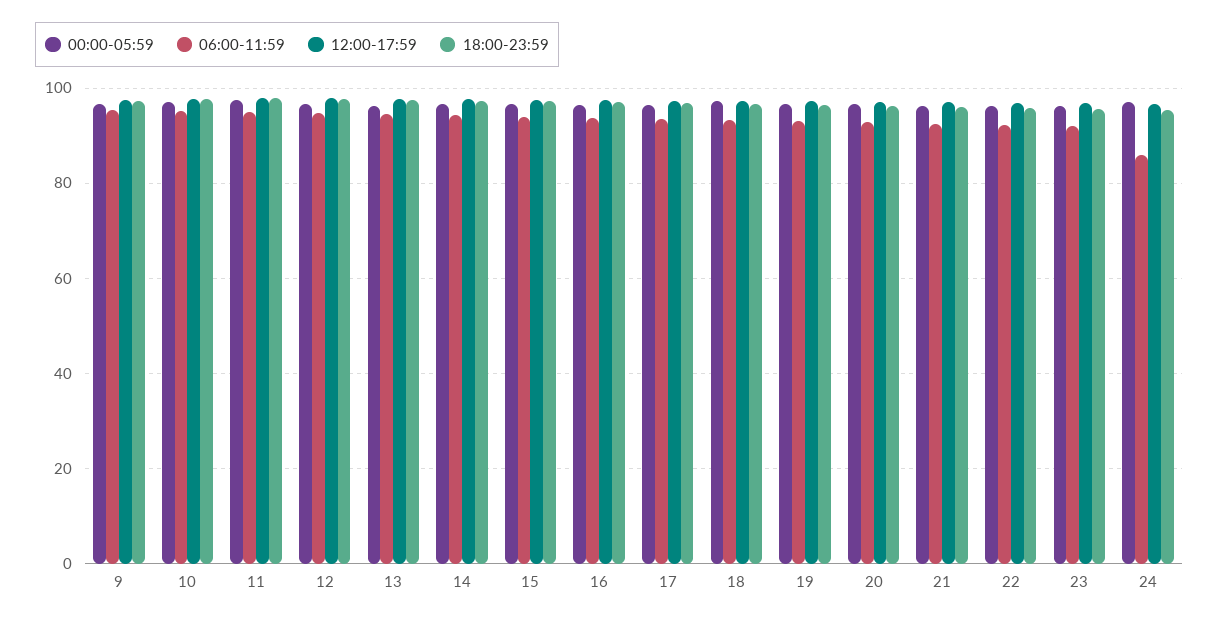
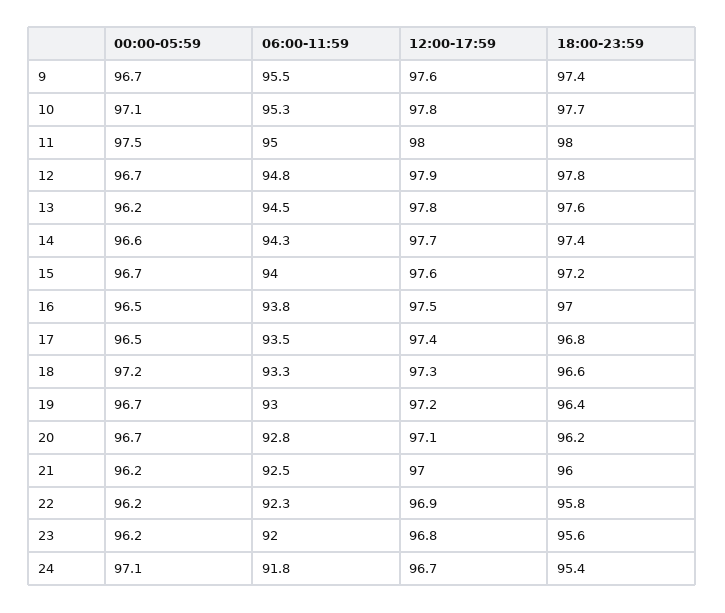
  {
    "00:00-05:59": {
      "9": 96.7,
      "10": 97.1,
      "11": 97.5,
      "12": 96.7,
      "13": 96.2,
      "14": 96.6,
      "15": 96.7,
      "16": 96.5,
      "17": 96.5,
      "18": 97.2,
      "19": 96.7,
      "20": 96.7,
      "21": 96.2,
      "22": 96.2,
      "23": 96.2,
      "24": 97.1
    },
    "06:00-11:59": {
      "9": 95.5,
      "10": 95.3,
      "11": 95,
      "12": 94.8,
      "13": 94.5,
      "14": 94.3,
      "15": 94,
      "16": 93.8,
      "17": 93.5,
      "18": 93.3,
      "19": 93,
      "20": 92.8,
      "21": 92.5,
      "22": 92.3,
      "23": 92,
-     "24": 86
+     "24": 91.8
    },
    "12:00-17:59": {
      "9": 97.6,
      "10": 97.8,
      "11": 98,
      "12": 97.9,
      "13": 97.8,
      "14": 97.7,
      "15": 97.6,
      "16": 97.5,
      "17": 97.4,
      "18": 97.3,
      "19": 97.2,
      "20": 97.1,
      "21": 97,
      "22": 96.9,
      "23": 96.8,
      "24": 96.7
    },
    "18:00-23:59": {
      "9": 97.4,
      "10": 97.7,
      "11": 98,
      "12": 97.8,
      "13": 97.6,
      "14": 97.4,
      "15": 97.2,
      "16": 97,
      "17": 96.8,
      "18": 96.6,
      "19": 96.4,
      "20": 96.2,
      "21": 96,
      "22": 95.8,
      "23": 95.6,
      "24": 95.4
    }
  }

